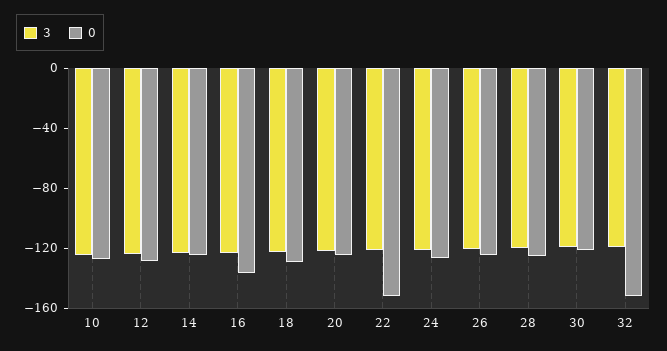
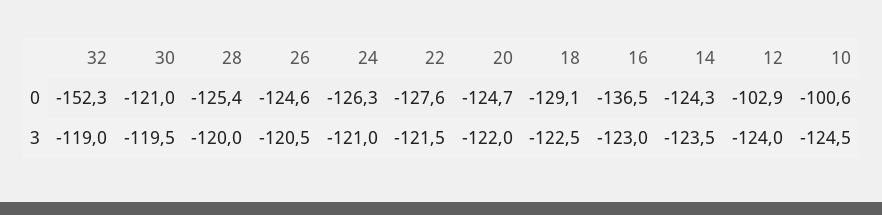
  {
    "3": {
      "10": -124.5,
      "12": -124,
      "14": -123.5,
      "16": -123,
      "18": -122.5,
      "20": -122,
      "22": -121.5,
      "24": -121,
      "26": -120.5,
      "28": -120,
      "30": -119.5,
      "32": -119
    },
    "0": {
-     "10": -130,
+     "10": -100.6,
-     "12": -130,
+     "12": -102.9,
      "14": -124.3,
      "16": -136.5,
      "18": -129.1,
      "20": -124.7,
-     "22": -150,
+     "22": -127.6,
      "24": -126.3,
      "26": -124.6,
      "28": -125.4,
      "30": -121,
      "32": -152.3
    }
  }

